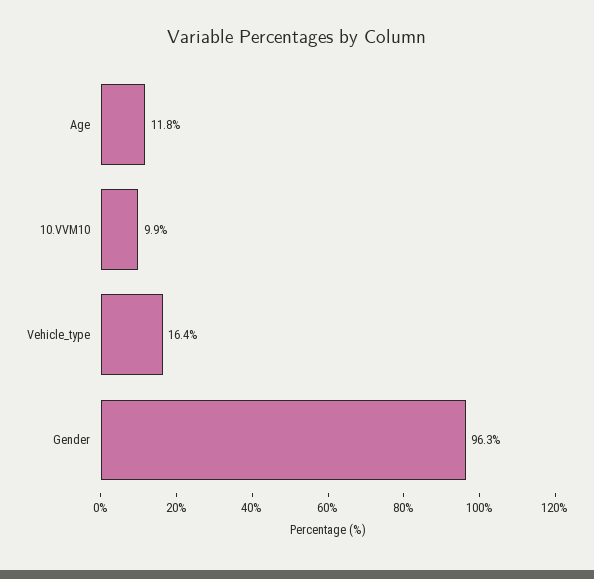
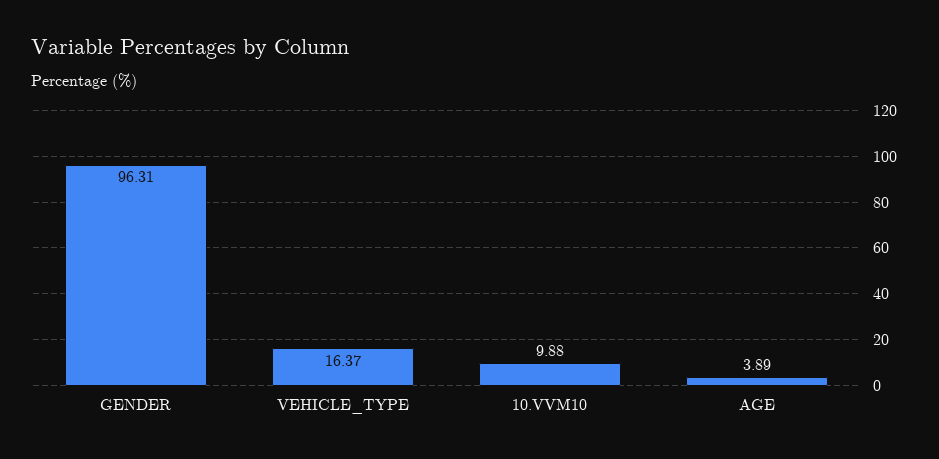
  {
-   "Age": 11.8,
+   "Age": 3.89,
    "10.VVM10": 9.88,
    "Vehicle_type": 16.37,
    "Gender": 96.31
  }

